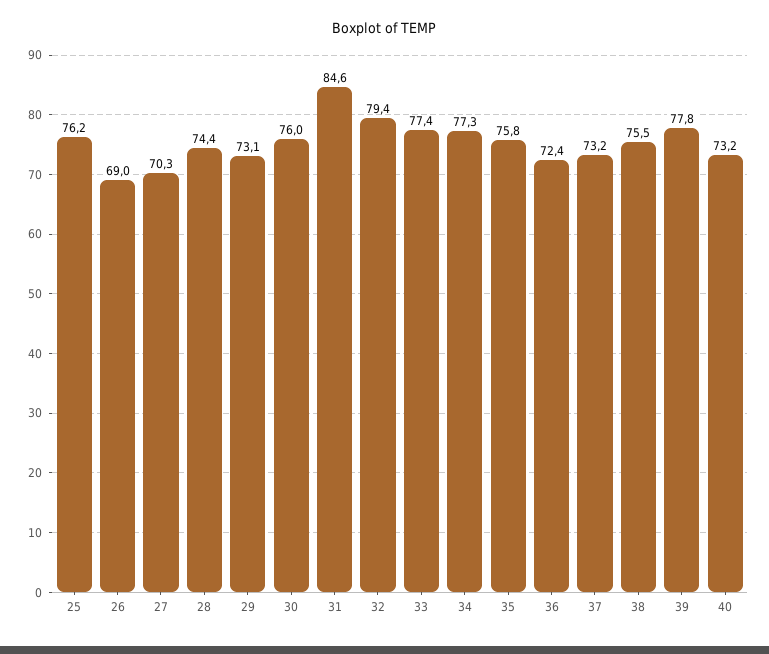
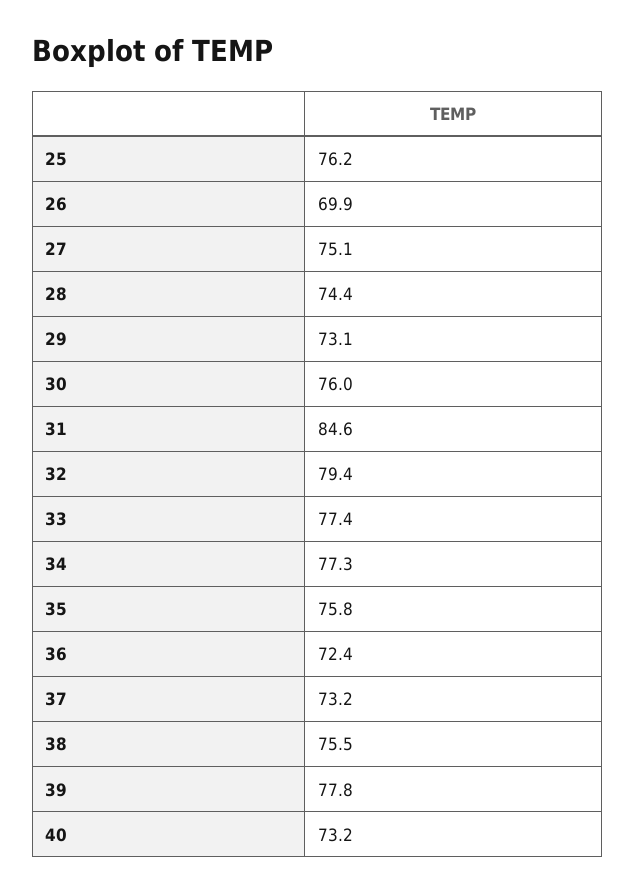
  {
    "25": 76.2,
-   "26": 69,
+   "26": 69.9,
-   "27": 70.3,
+   "27": 75.1,
    "28": 74.4,
    "29": 73.1,
    "30": 76,
    "31": 84.6,
    "32": 79.4,
    "33": 77.4,
    "34": 77.3,
    "35": 75.8,
    "36": 72.4,
    "37": 73.2,
    "38": 75.5,
    "39": 77.8,
    "40": 73.2
  }

